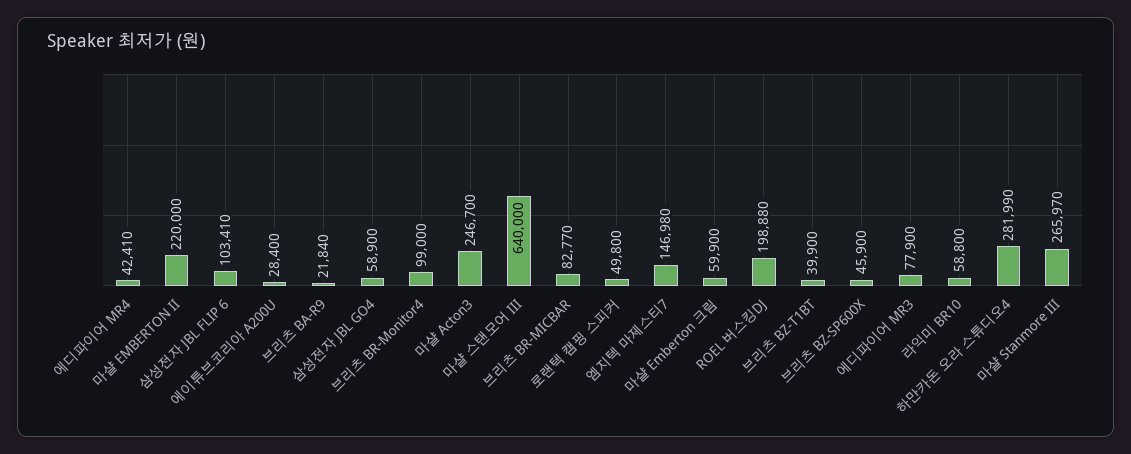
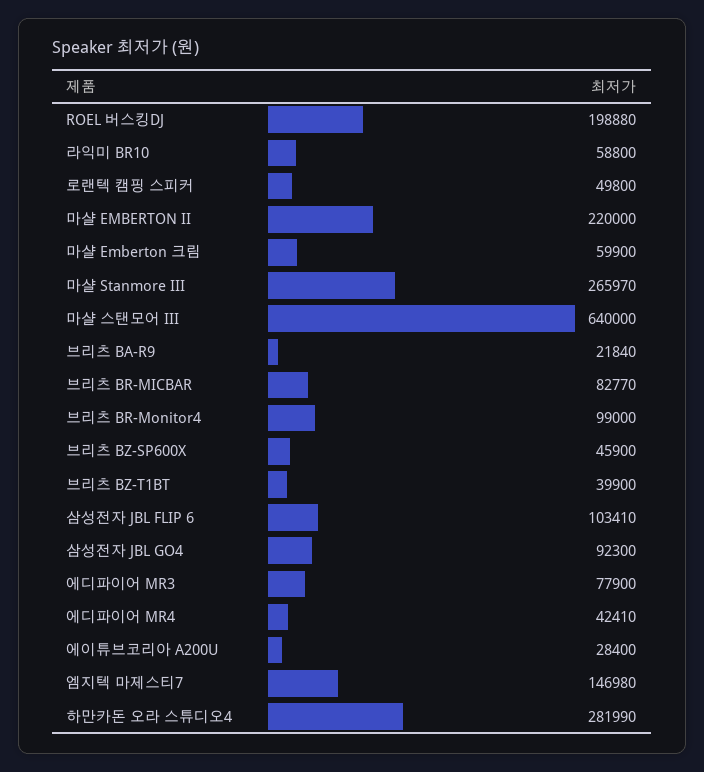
  {
    "에디파이어 MR4": 42410,
    "마샬 EMBERTON II": 220000,
    "삼성전자 JBL FLIP 6": 103410,
    "에이튜브코리아 A200U": 28400,
    "브리츠 BA-R9": 21840,
-   "삼성전자 JBL GO4": 58900,
+   "삼성전자 JBL GO4": 92300,
    "브리츠 BR-Monitor4": 99000,
-   "마샬 Acton3": 246700,
    "마샬 스탠모어 III": 640000,
    "브리츠 BR-MICBAR": 82770,
    "로랜텍 캠핑 스피커": 49800,
    "엠지텍 마제스티7": 146980,
    "마샬 Emberton 크림": 59900,
    "ROEL 버스킹DJ": 198880,
    "브리츠 BZ-T1BT": 39900,
    "브리츠 BZ-SP600X": 45900,
    "에디파이어 MR3": 77900,
    "라익미 BR10": 58800,
    "하만카돈 오라 스튜디오4": 281990,
    "마샬 Stanmore III": 265970
  }

